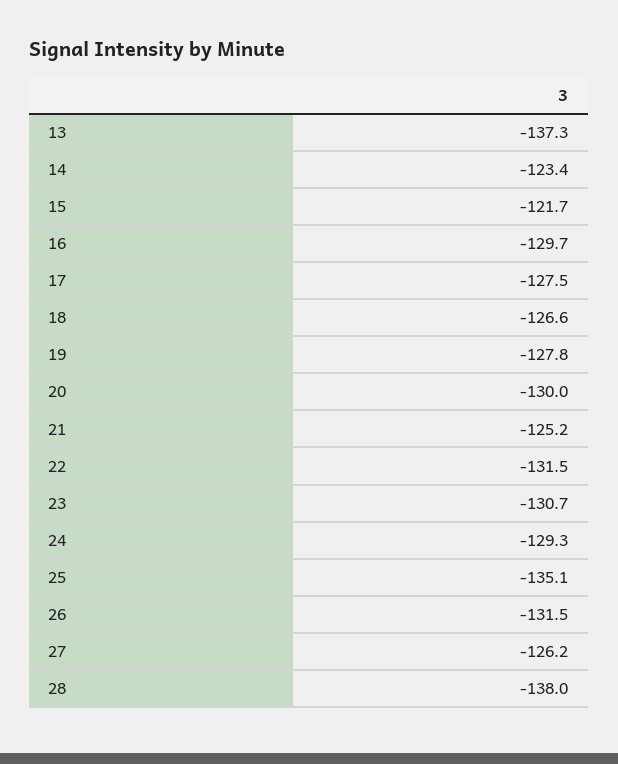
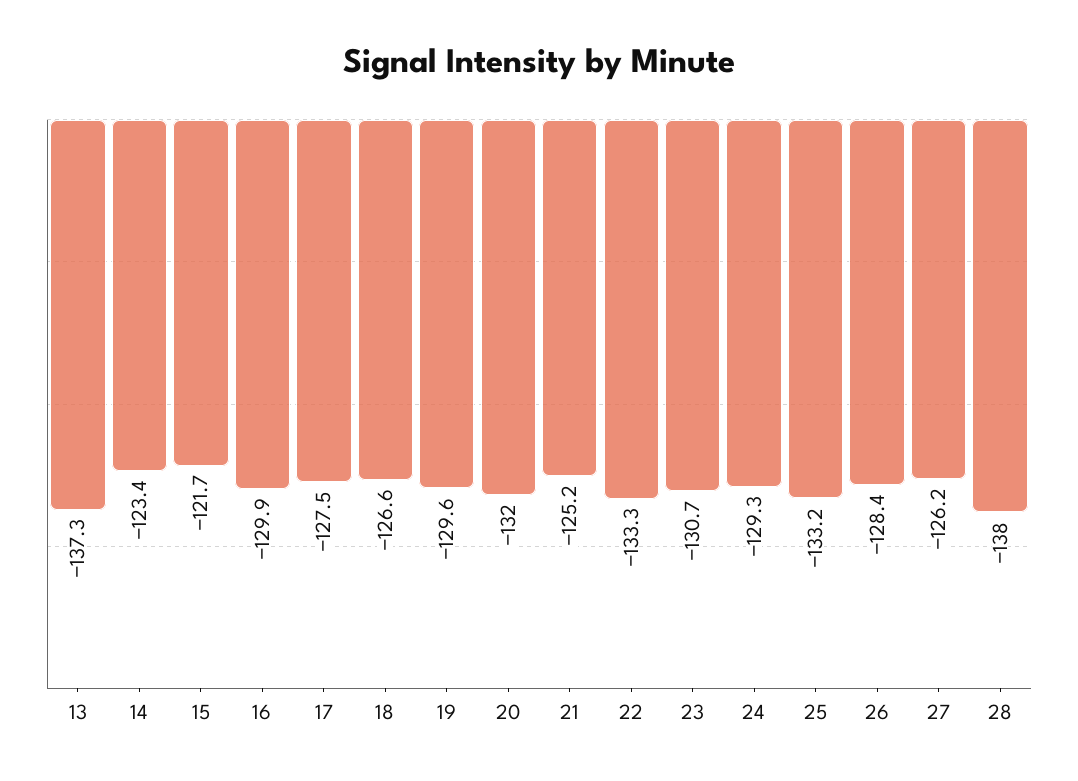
  {
    "13": -137.3,
    "14": -123.4,
    "15": -121.7,
-   "16": -129.7,
+   "16": -129.9,
    "17": -127.5,
    "18": -126.6,
-   "19": -127.8,
+   "19": -129.6,
-   "20": -130,
+   "20": -132,
    "21": -125.2,
-   "22": -131.5,
+   "22": -133.3,
    "23": -130.7,
    "24": -129.3,
-   "25": -135.1,
+   "25": -133.2,
-   "26": -131.5,
+   "26": -128.4,
    "27": -126.2,
    "28": -138
  }

